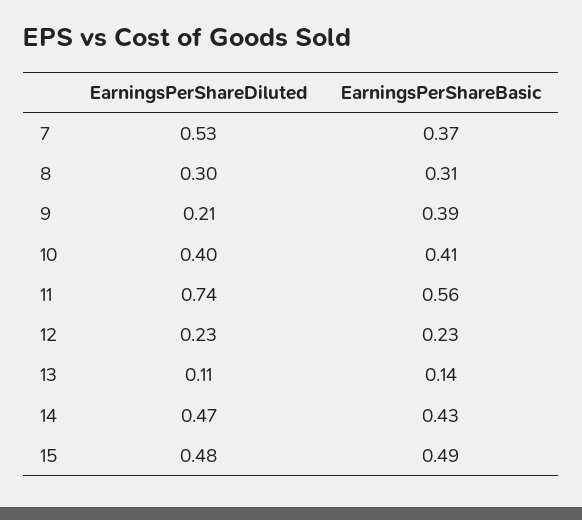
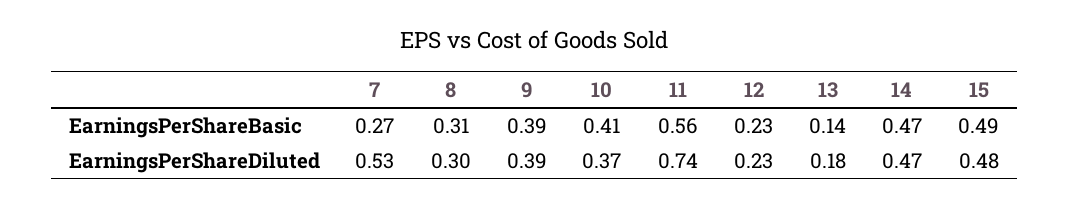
  {
    "EarningsPerShareDiluted": {
      "7": 0.53,
      "8": 0.3,
-     "9": 0.21,
+     "9": 0.39,
-     "10": 0.4,
+     "10": 0.37,
      "11": 0.74,
      "12": 0.23,
-     "13": 0.11,
+     "13": 0.18,
      "14": 0.47,
      "15": 0.48
    },
    "EarningsPerShareBasic": {
-     "7": 0.37,
+     "7": 0.27,
      "8": 0.31,
      "9": 0.39,
      "10": 0.41,
      "11": 0.56,
      "12": 0.23,
      "13": 0.14,
-     "14": 0.43,
+     "14": 0.47,
      "15": 0.49
    }
  }

